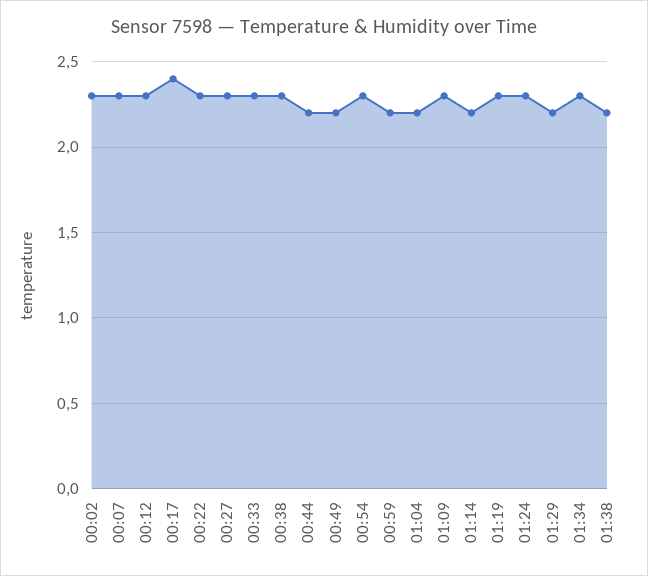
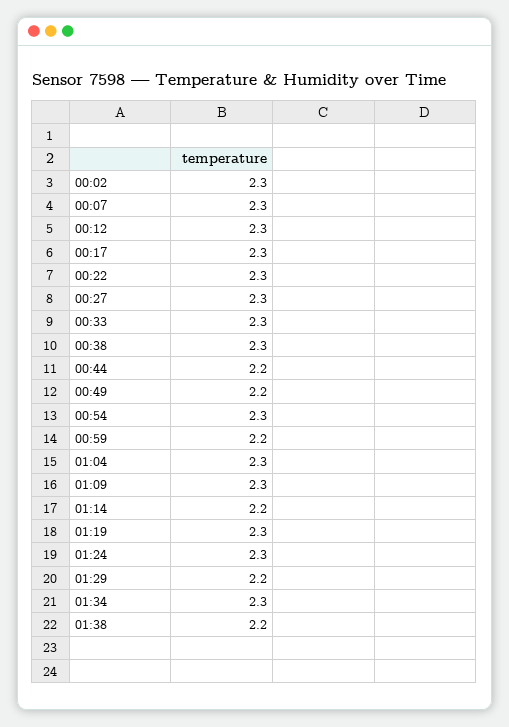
  {
    "00:02": 2.3,
    "00:07": 2.3,
    "00:12": 2.3,
-   "00:17": 2.4,
+   "00:17": 2.3,
    "00:22": 2.3,
    "00:27": 2.3,
    "00:33": 2.3,
    "00:38": 2.3,
    "00:44": 2.2,
    "00:49": 2.2,
    "00:54": 2.3,
    "00:59": 2.2,
-   "01:04": 2.2,
+   "01:04": 2.3,
    "01:09": 2.3,
    "01:14": 2.2,
    "01:19": 2.3,
    "01:24": 2.3,
    "01:29": 2.2,
    "01:34": 2.3,
    "01:38": 2.2
  }

